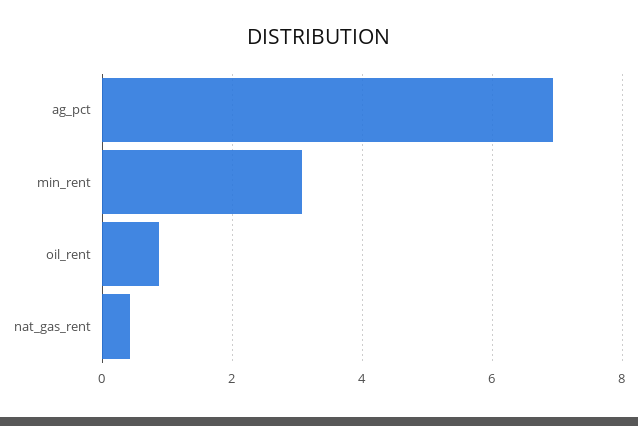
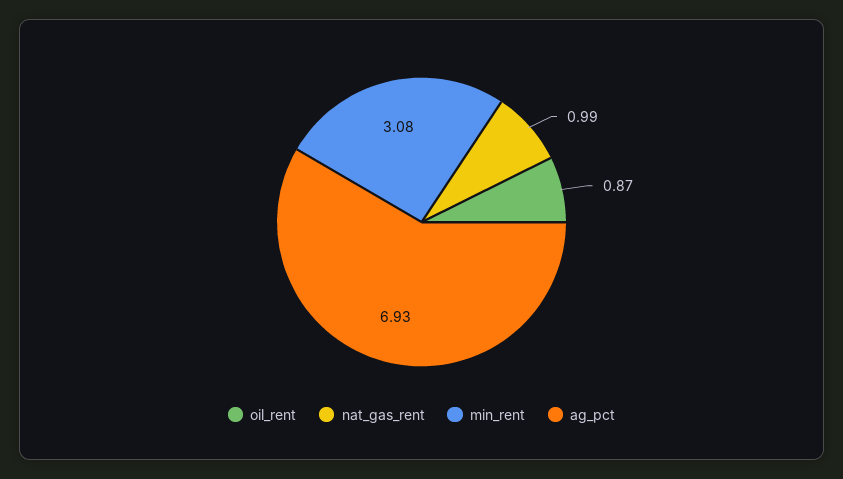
  {
    "ag_pct": 6.93,
    "min_rent": 3.08,
    "oil_rent": 0.87,
-   "nat_gas_rent": 0.4
+   "nat_gas_rent": 0.99
  }

